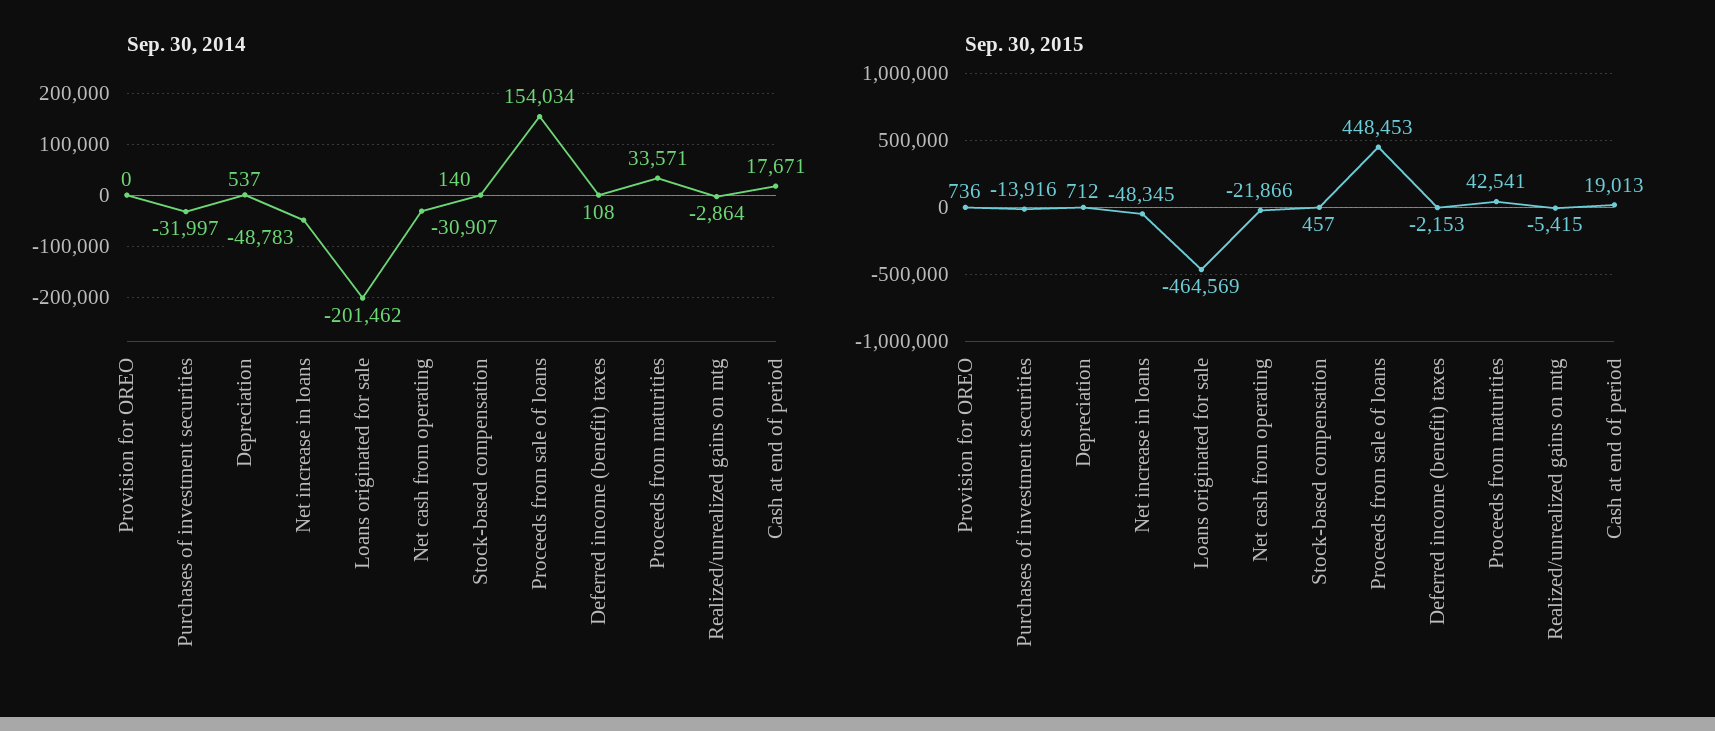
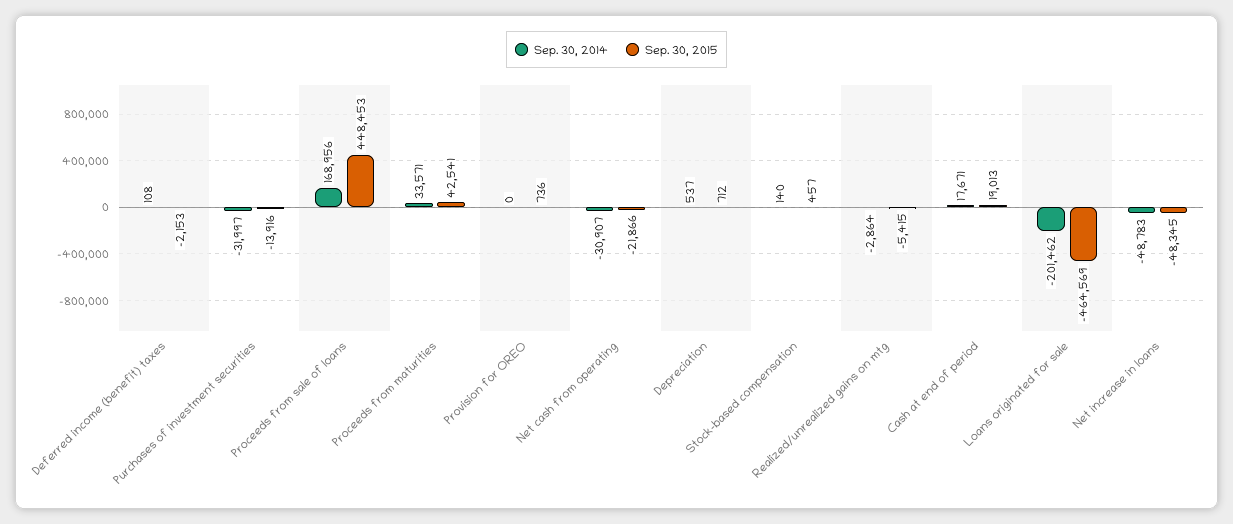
  {
    "Sep. 30, 2014": {
      "Provision for OREO": 0,
      "Purchases of investment securities": -31997,
      "Depreciation": 537,
      "Net increase in loans": -48783,
      "Loans originated for sale": -201462,
      "Net cash from operating": -30907,
      "Stock-based compensation": 140,
-     "Proceeds from sale of loans": 154034,
+     "Proceeds from sale of loans": 168956,
      "Deferred income (benefit) taxes": 108,
      "Proceeds from maturities": 33571,
      "Realized/unrealized gains on mtg": -2864,
      "Cash at end of period": 17671
    },
    "Sep. 30, 2015": {
      "Provision for OREO": 736,
      "Purchases of investment securities": -13916,
      "Depreciation": 712,
      "Net increase in loans": -48345,
      "Loans originated for sale": -464569,
      "Net cash from operating": -21866,
      "Stock-based compensation": 457,
      "Proceeds from sale of loans": 448453,
      "Deferred income (benefit) taxes": -2153,
      "Proceeds from maturities": 42541,
      "Realized/unrealized gains on mtg": -5415,
      "Cash at end of period": 19013
    }
  }

